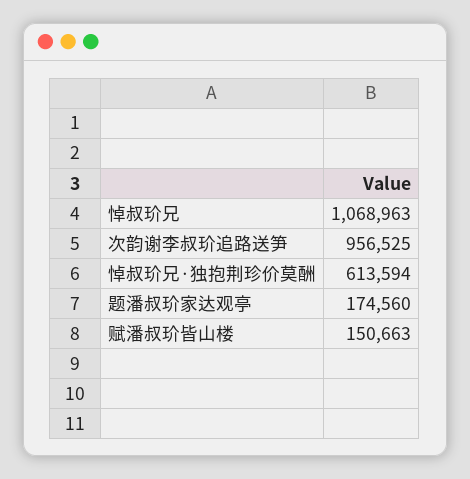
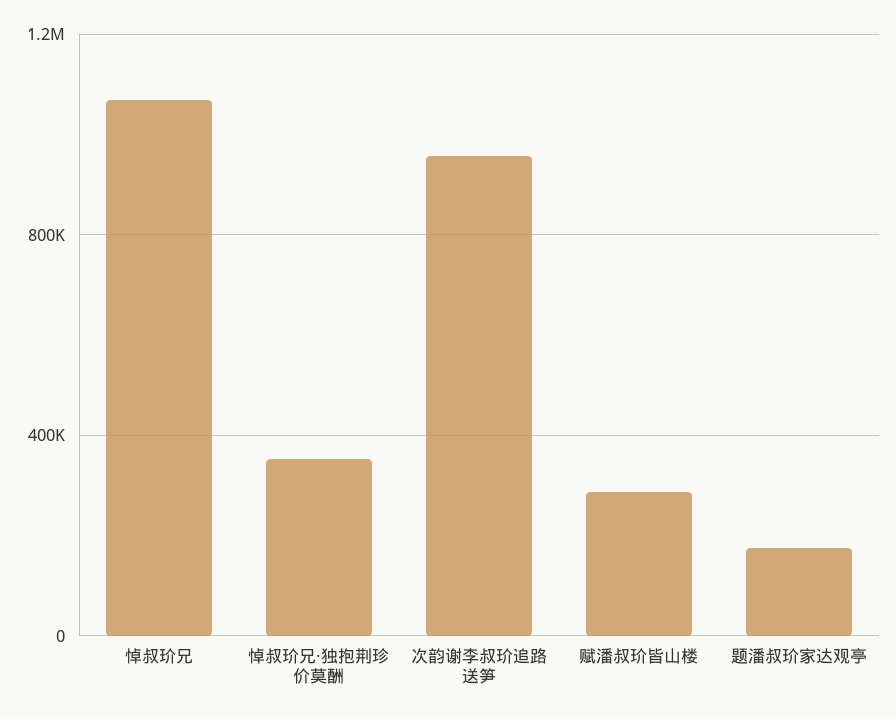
  {
    "悼叔玠兄": 1068963,
    "次韵谢李叔玠追路送笋": 956525,
-   "悼叔玠兄·独抱荆珍价莫酬": 613594,
+   "悼叔玠兄·独抱荆珍价莫酬": 350000,
    "题潘叔玠家达观亭": 174560,
-   "赋潘叔玠皆山楼": 150663
+   "赋潘叔玠皆山楼": 300000
  }

